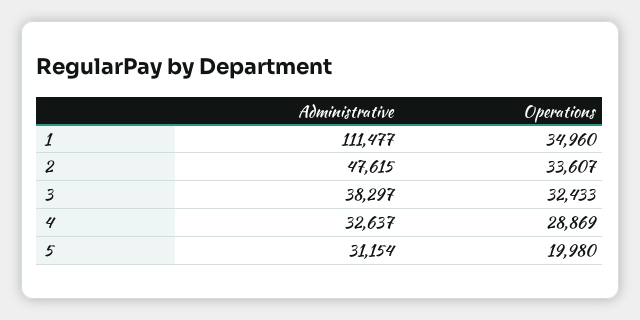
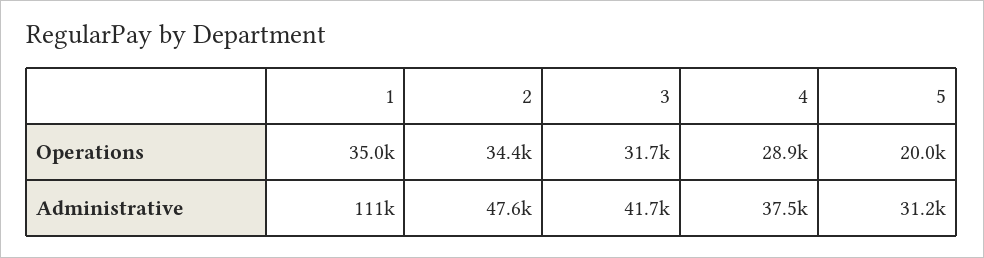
  {
    "Administrative": {
      "1": 111477,
      "2": 47615,
-     "3": 38297,
+     "3": 41700,
-     "4": 32637,
+     "4": 37500,
      "5": 31154
    },
    "Operations": {
      "1": 34960,
-     "2": 33607,
+     "2": 34400,
-     "3": 32433,
+     "3": 31700,
      "4": 28869,
      "5": 19980
    }
  }

